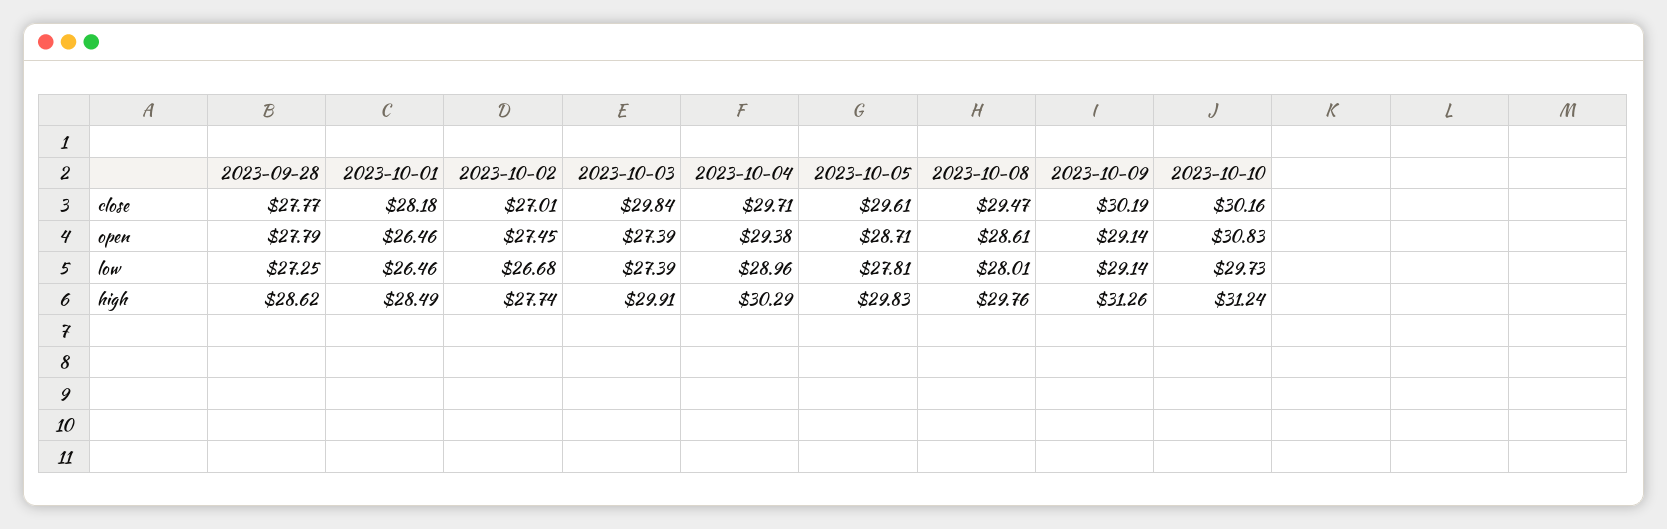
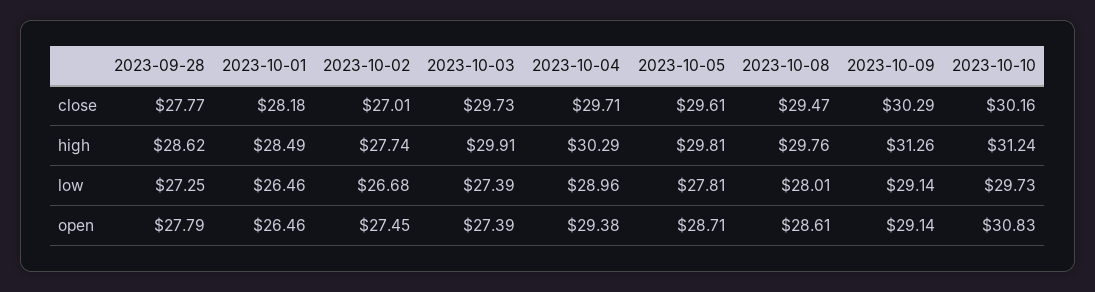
  {
    "2023-09-28": {
      "close": 27.77,
      "open": 27.79,
      "low": 27.25,
      "high": 28.62
    },
    "2023-10-01": {
      "close": 28.18,
      "open": 26.46,
      "low": 26.46,
      "high": 28.49
    },
    "2023-10-02": {
      "close": 27.01,
      "open": 27.45,
      "low": 26.68,
      "high": 27.74
    },
    "2023-10-03": {
-     "close": 29.84,
+     "close": 29.73,
      "open": 27.39,
      "low": 27.39,
      "high": 29.91
    },
    "2023-10-04": {
      "close": 29.71,
      "open": 29.38,
      "low": 28.96,
      "high": 30.29
    },
    "2023-10-05": {
      "close": 29.61,
      "open": 28.71,
      "low": 27.81,
-     "high": 29.83
+     "high": 29.81
    },
    "2023-10-08": {
      "close": 29.47,
      "open": 28.61,
      "low": 28.01,
      "high": 29.76
    },
    "2023-10-09": {
-     "close": 30.19,
+     "close": 30.29,
      "open": 29.14,
      "low": 29.14,
      "high": 31.26
    },
    "2023-10-10": {
      "close": 30.16,
      "open": 30.83,
      "low": 29.73,
      "high": 31.24
    }
  }

